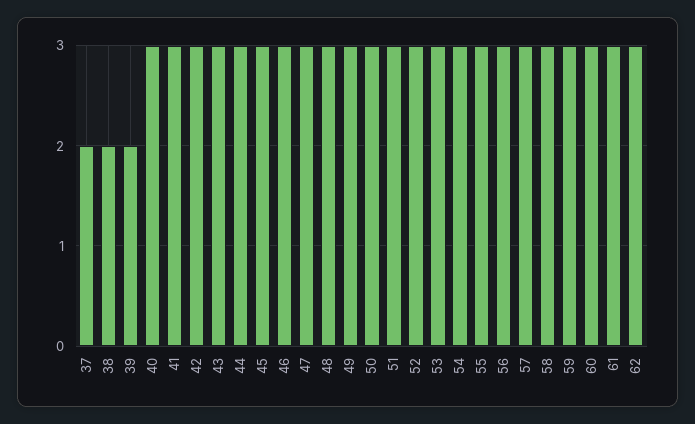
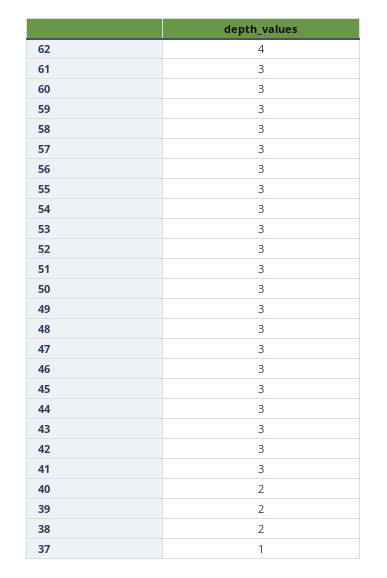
  {
-   "37": 2,
+   "37": 1,
    "38": 2,
    "39": 2,
-   "40": 3,
+   "40": 2,
    "41": 3,
    "42": 3,
    "43": 3,
    "44": 3,
    "45": 3,
    "46": 3,
    "47": 3,
    "48": 3,
    "49": 3,
    "50": 3,
    "51": 3,
    "52": 3,
    "53": 3,
    "54": 3,
    "55": 3,
    "56": 3,
    "57": 3,
    "58": 3,
    "59": 3,
    "60": 3,
    "61": 3,
-   "62": 3
+   "62": 4
  }

